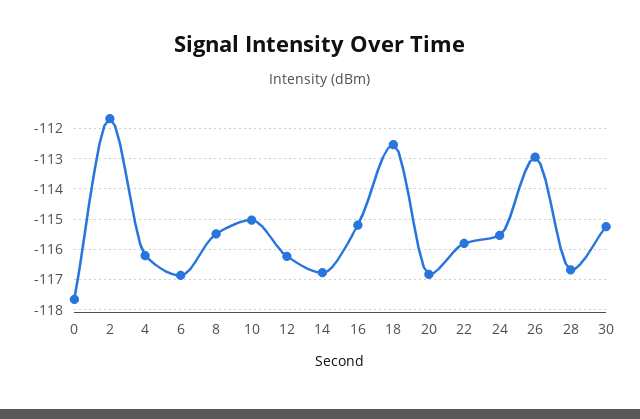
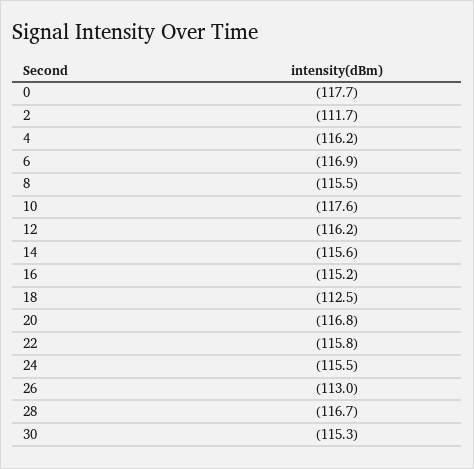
  {
    "0": -117.7,
    "2": -111.7,
    "4": -116.2,
    "6": -116.9,
    "8": -115.5,
-   "10": -115,
+   "10": -117.6,
    "12": -116.2,
-   "14": -116.8,
+   "14": -115.6,
    "16": -115.2,
    "18": -112.5,
    "20": -116.8,
    "22": -115.8,
    "24": -115.5,
    "26": -113,
    "28": -116.7,
    "30": -115.3
  }

